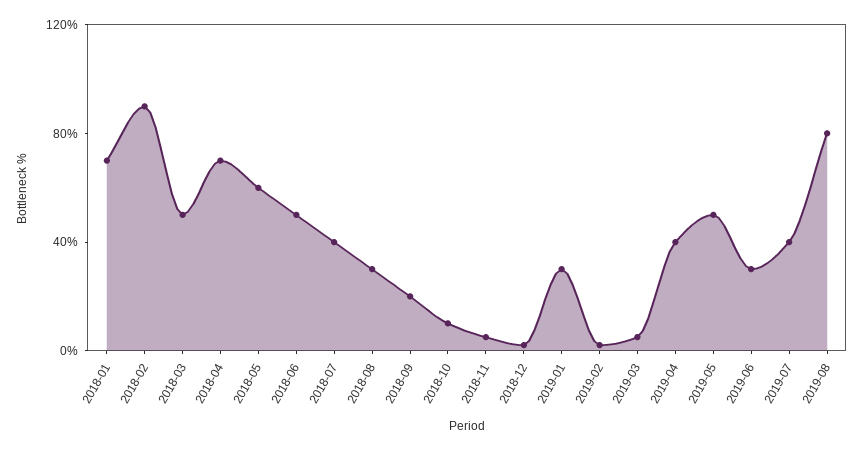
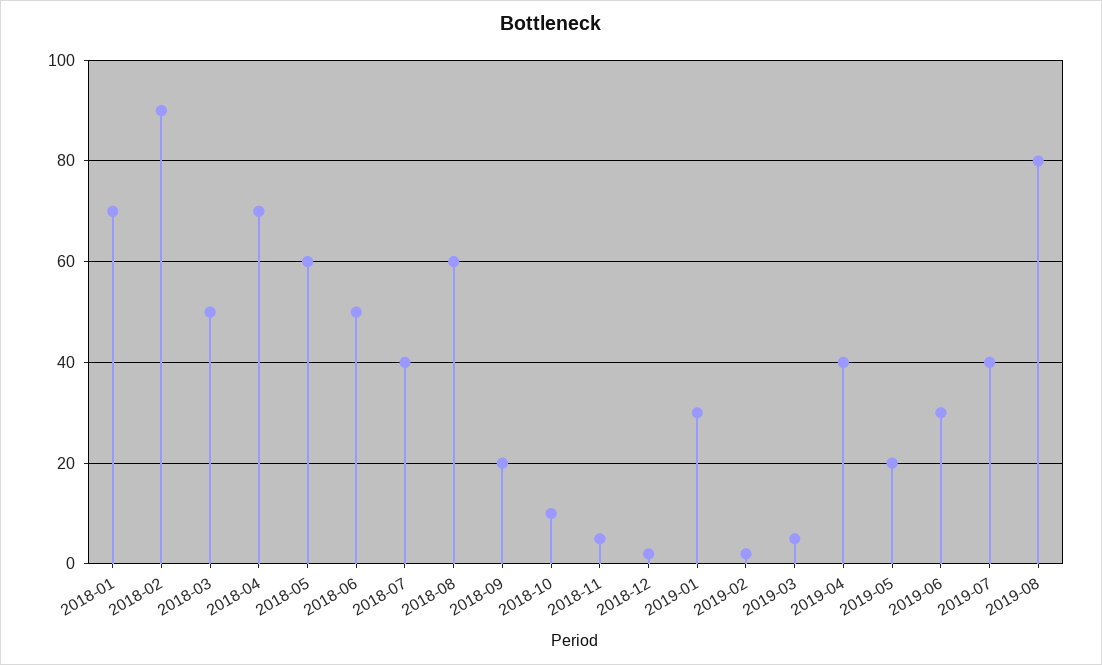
  {
    "2018-01": 70,
    "2018-02": 90,
    "2018-03": 50,
    "2018-04": 70,
    "2018-05": 60,
    "2018-06": 50,
    "2018-07": 40,
-   "2018-08": 30,
+   "2018-08": 60,
    "2018-09": 20,
    "2018-10": 10,
    "2018-11": 5,
    "2018-12": 0,
    "2019-01": 30,
    "2019-02": 0,
    "2019-03": 5,
    "2019-04": 40,
-   "2019-05": 50,
+   "2019-05": 20,
    "2019-06": 30,
    "2019-07": 40,
    "2019-08": 80
  }

